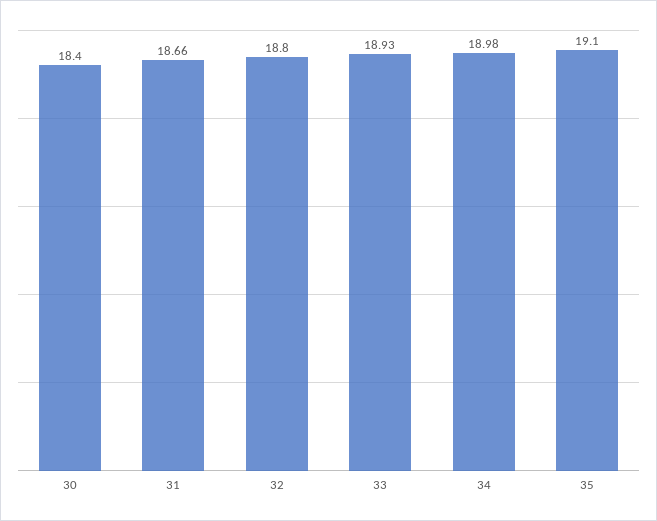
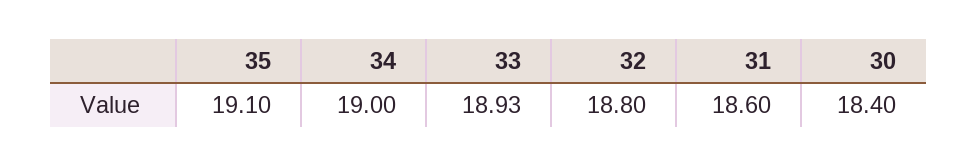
  {
    "30": 18.4,
-   "31": 18.66,
+   "31": 18.6,
    "32": 18.8,
    "33": 18.93,
-   "34": 18.98,
+   "34": 19,
    "35": 19.1
  }

